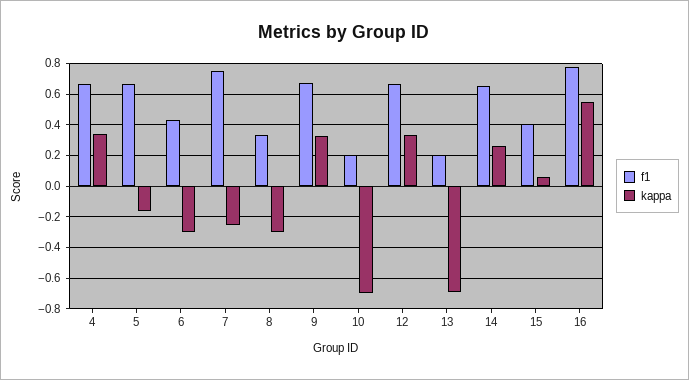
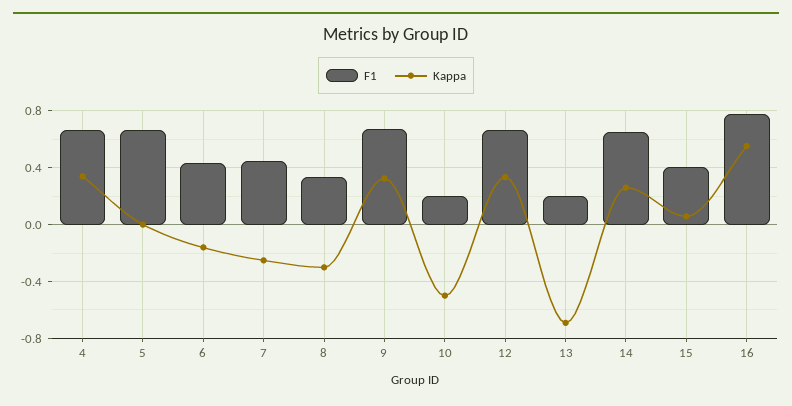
  {
    "f1": {
      "4": 0.65,
      "5": 0.65,
      "6": 0.45,
-     "7": 0.75,
+     "7": 0.45,
      "8": 0.35,
      "9": 0.65,
      "10": 0.2,
      "12": 0.65,
      "13": 0.2,
      "14": 0.65,
      "15": 0.4,
      "16": 0.8
    },
    "kappa": {
      "4": 0.35,
-     "5": -0.15,
+     "5": 0,
-     "6": -0.3,
+     "6": -0.15,
      "7": -0.25,
      "8": -0.3,
      "9": 0.3,
-     "10": -0.7,
+     "10": -0.5,
      "12": 0.35,
      "13": -0.7,
      "14": 0.25,
      "15": 0.05,
      "16": 0.55
    }
  }

